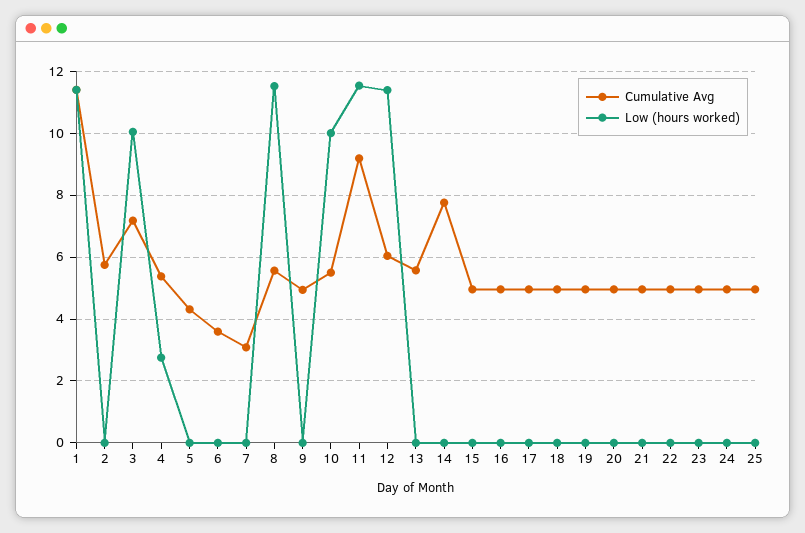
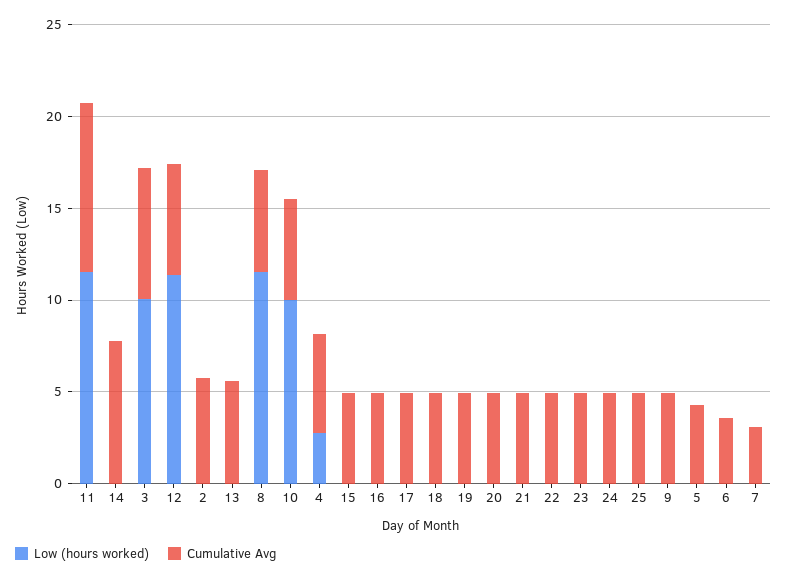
  {
    "Cumulative Avg": {
-     "1": 11.4,
      "2": 5.8,
      "3": 7.2,
      "4": 5.4,
      "5": 4.4,
      "6": 3.6,
      "7": 3,
      "8": 5.6,
      "9": 5,
      "10": 5.6,
      "11": 9.2,
      "12": 6,
      "13": 5.6,
      "14": 7.8,
      "15": 5,
      "16": 5,
      "17": 5,
      "18": 5,
      "19": 5,
      "20": 5,
      "21": 5,
      "22": 5,
      "23": 5,
      "24": 5,
      "25": 5
    },
    "Low (hours worked)": {
-     "1": 11.4,
      "2": 0,
      "3": 10,
      "4": 2.8,
      "5": 0,
      "6": 0,
      "7": 0,
      "8": 11.6,
      "9": 0,
      "10": 10,
      "11": 11.6,
      "12": 11.4,
      "13": 0,
      "14": 0,
      "15": 0,
      "16": 0,
      "17": 0,
      "18": 0,
      "19": 0,
      "20": 0,
      "21": 0,
      "22": 0,
      "23": 0,
      "24": 0,
      "25": 0
    }
  }

